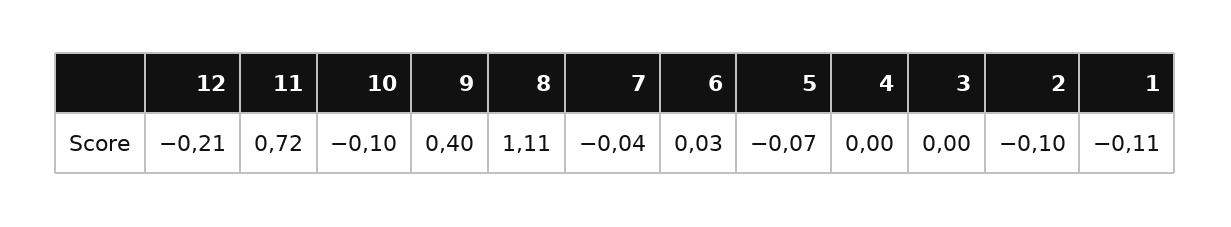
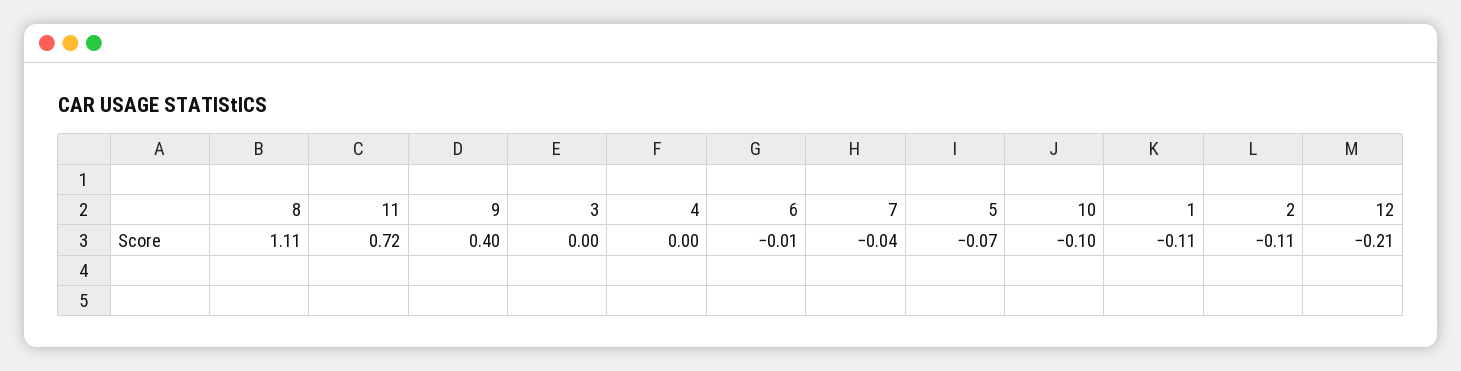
  {
    "12": -0.21,
    "11": 0.72,
    "10": -0.1,
    "9": 0.4,
    "8": 1.11,
    "7": -0.04,
-   "6": 0.03,
+   "6": -0.01,
    "5": -0.07,
    "4": 0,
    "3": 0,
-   "2": -0.1,
+   "2": -0.11,
    "1": -0.11
  }

